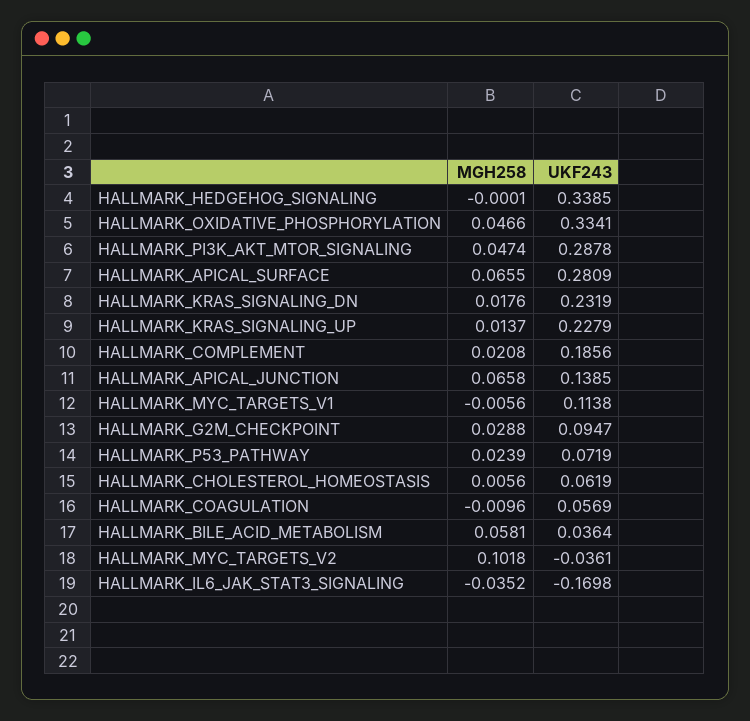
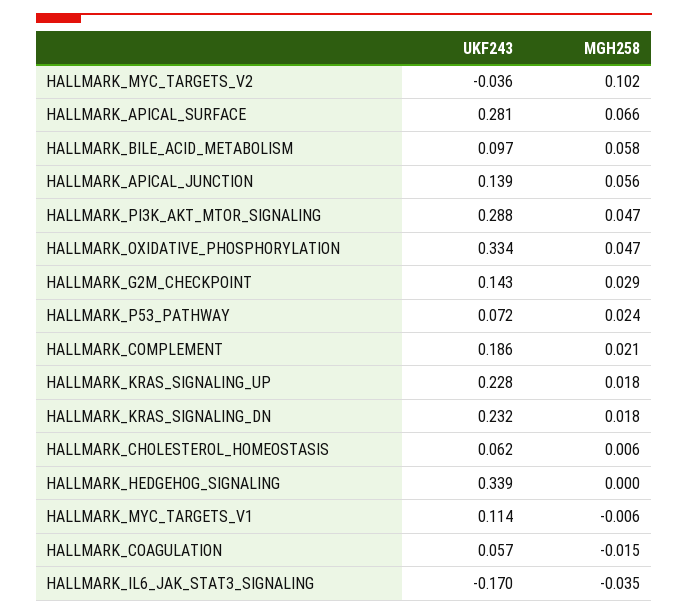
  {
    "MGH258": {
      "HALLMARK_HEDGEHOG_SIGNALING": -0.0001,
      "HALLMARK_OXIDATIVE_PHOSPHORYLATION": 0.0466,
      "HALLMARK_PI3K_AKT_MTOR_SIGNALING": 0.0474,
      "HALLMARK_APICAL_SURFACE": 0.0655,
      "HALLMARK_KRAS_SIGNALING_DN": 0.0176,
-     "HALLMARK_KRAS_SIGNALING_UP": 0.0137,
+     "HALLMARK_KRAS_SIGNALING_UP": 0.018,
      "HALLMARK_COMPLEMENT": 0.0208,
-     "HALLMARK_APICAL_JUNCTION": 0.0658,
+     "HALLMARK_APICAL_JUNCTION": 0.056,
      "HALLMARK_MYC_TARGETS_V1": -0.0056,
      "HALLMARK_G2M_CHECKPOINT": 0.0288,
      "HALLMARK_P53_PATHWAY": 0.0239,
      "HALLMARK_CHOLESTEROL_HOMEOSTASIS": 0.0056,
-     "HALLMARK_COAGULATION": -0.0096,
+     "HALLMARK_COAGULATION": -0.015,
      "HALLMARK_BILE_ACID_METABOLISM": 0.0581,
      "HALLMARK_MYC_TARGETS_V2": 0.1018,
      "HALLMARK_IL6_JAK_STAT3_SIGNALING": -0.0352
    },
    "UKF243": {
      "HALLMARK_HEDGEHOG_SIGNALING": 0.3385,
      "HALLMARK_OXIDATIVE_PHOSPHORYLATION": 0.3341,
      "HALLMARK_PI3K_AKT_MTOR_SIGNALING": 0.2878,
      "HALLMARK_APICAL_SURFACE": 0.2809,
      "HALLMARK_KRAS_SIGNALING_DN": 0.2319,
      "HALLMARK_KRAS_SIGNALING_UP": 0.2279,
      "HALLMARK_COMPLEMENT": 0.1856,
      "HALLMARK_APICAL_JUNCTION": 0.1385,
      "HALLMARK_MYC_TARGETS_V1": 0.1138,
-     "HALLMARK_G2M_CHECKPOINT": 0.0947,
+     "HALLMARK_G2M_CHECKPOINT": 0.143,
      "HALLMARK_P53_PATHWAY": 0.0719,
      "HALLMARK_CHOLESTEROL_HOMEOSTASIS": 0.0619,
      "HALLMARK_COAGULATION": 0.0569,
-     "HALLMARK_BILE_ACID_METABOLISM": 0.0364,
+     "HALLMARK_BILE_ACID_METABOLISM": 0.097,
      "HALLMARK_MYC_TARGETS_V2": -0.0361,
      "HALLMARK_IL6_JAK_STAT3_SIGNALING": -0.1698
    }
  }

